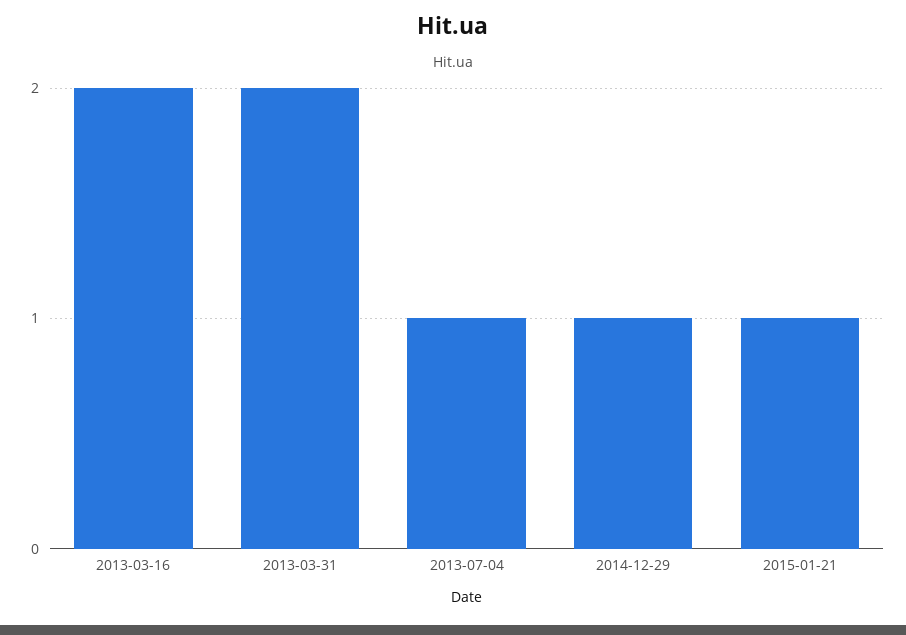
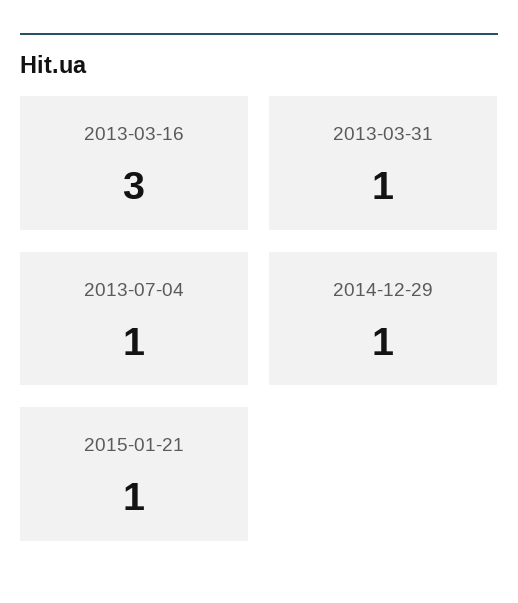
  {
-   "2013-03-16": 2,
+   "2013-03-16": 3,
-   "2013-03-31": 2,
+   "2013-03-31": 1,
    "2013-07-04": 1,
    "2014-12-29": 1,
    "2015-01-21": 1
  }

